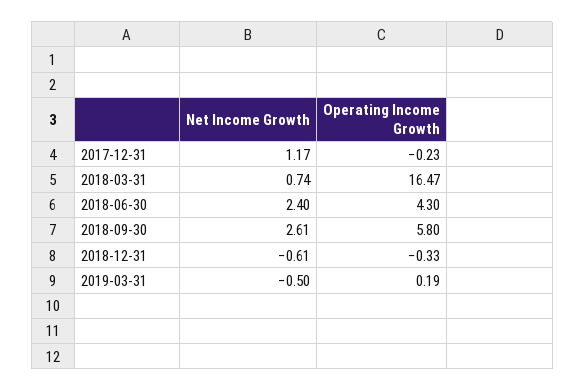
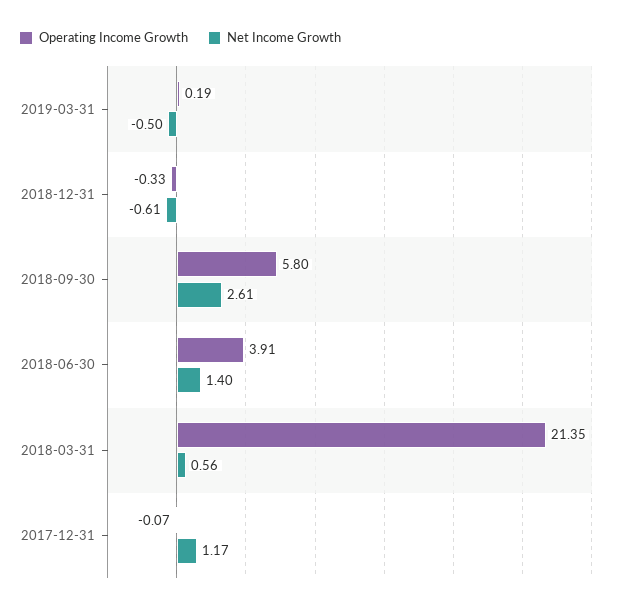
  {
    "Net Income Growth": {
      "2017-12-31": 1.17,
-     "2018-03-31": 0.74,
+     "2018-03-31": 0.56,
-     "2018-06-30": 2.4,
+     "2018-06-30": 1.4,
      "2018-09-30": 2.61,
      "2018-12-31": -0.61,
      "2019-03-31": -0.5
    },
    "Operating Income Growth": {
-     "2017-12-31": -0.23,
+     "2017-12-31": -0.07,
-     "2018-03-31": 16.47,
+     "2018-03-31": 21.35,
-     "2018-06-30": 4.3,
+     "2018-06-30": 3.91,
      "2018-09-30": 5.8,
      "2018-12-31": -0.33,
      "2019-03-31": 0.19
    }
  }

